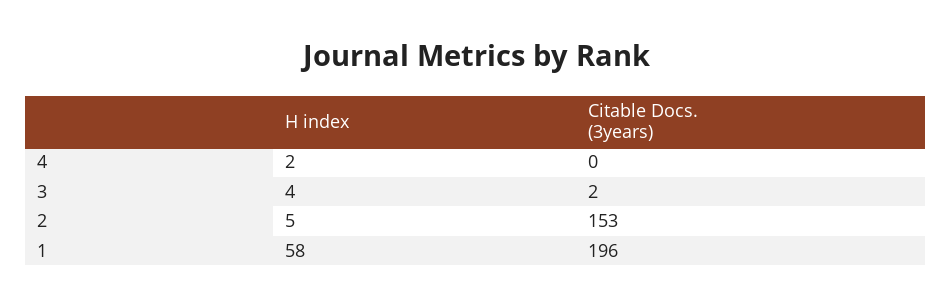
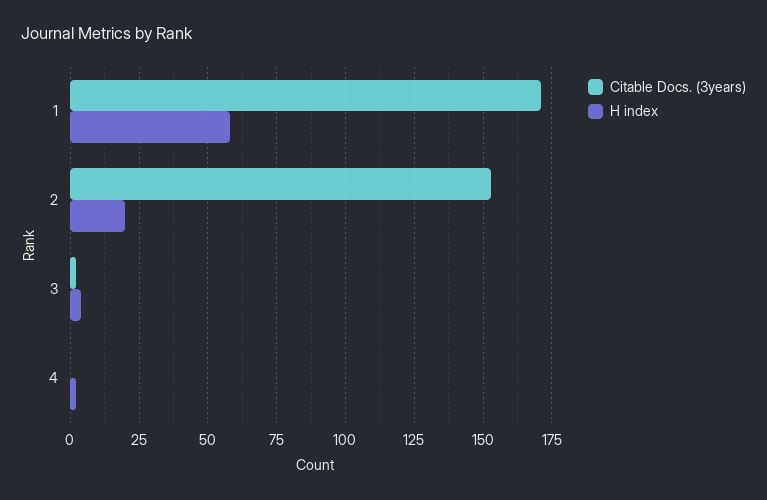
  {
    "H index": {
      "4": 2,
      "3": 4,
-     "2": 5,
+     "2": 20,
      "1": 58
    },
    "Citable Docs. (3years)": {
      "4": 0,
      "3": 2,
      "2": 153,
-     "1": 196
+     "1": 170
    }
  }

